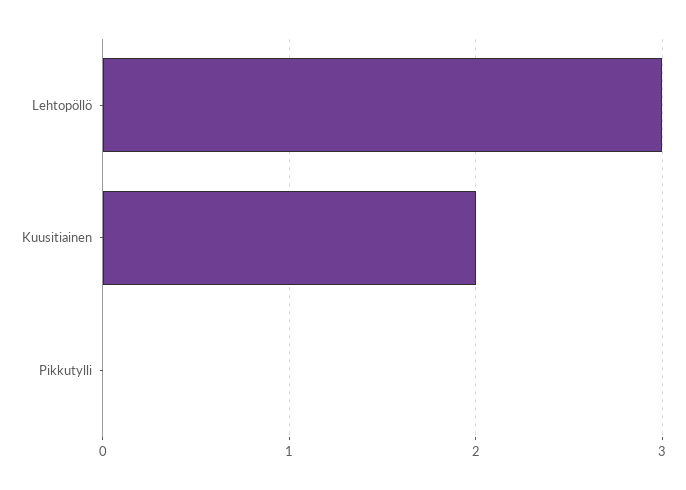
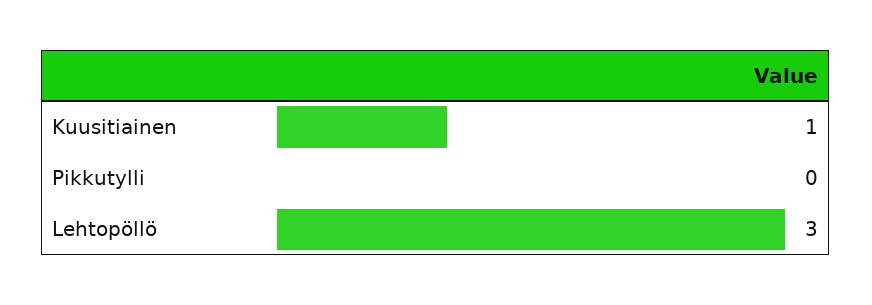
  {
    "Lehtopöllö": 3,
-   "Kuusitiainen": 2,
+   "Kuusitiainen": 1,
    "Pikkutylli": 0
  }

